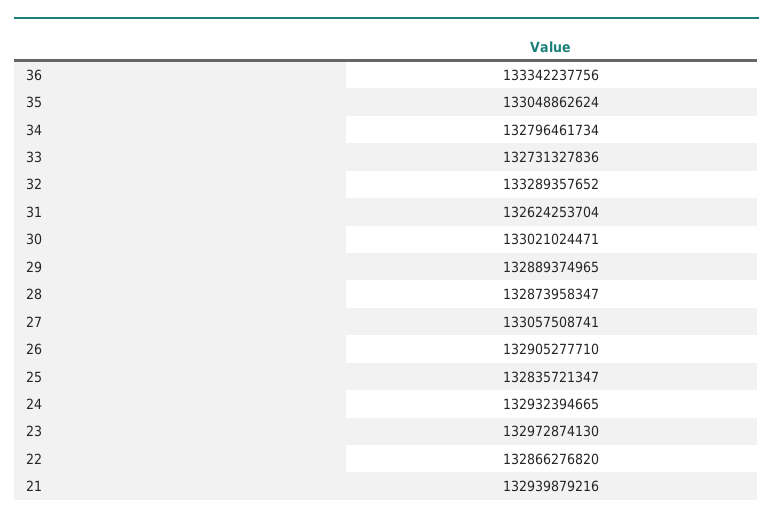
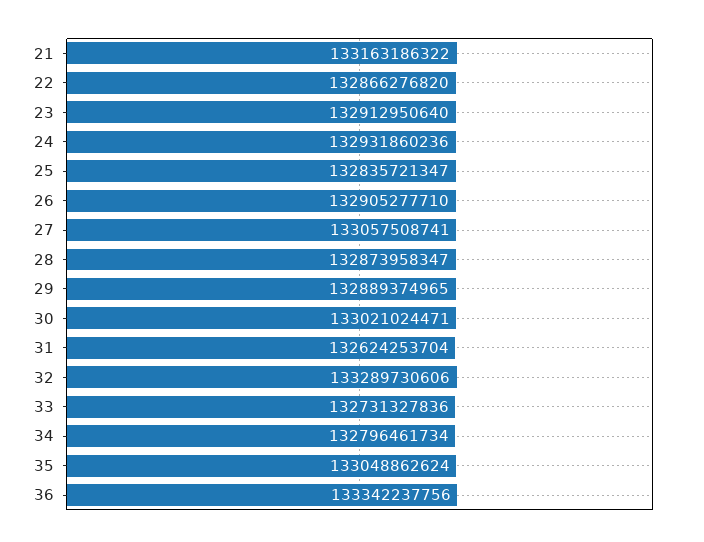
  {
    "36": 133342237756,
    "35": 133048862624,
    "34": 132796461734,
    "33": 132731327836,
-   "32": 133289357652,
+   "32": 133289730606,
    "31": 132624253704,
    "30": 133021024471,
    "29": 132889374965,
    "28": 132873958347,
    "27": 133057508741,
    "26": 132905277710,
    "25": 132835721347,
-   "24": 132932394665,
+   "24": 132931860236,
-   "23": 132972874130,
+   "23": 132912950640,
    "22": 132866276820,
-   "21": 132939879216
+   "21": 133163186322
  }

